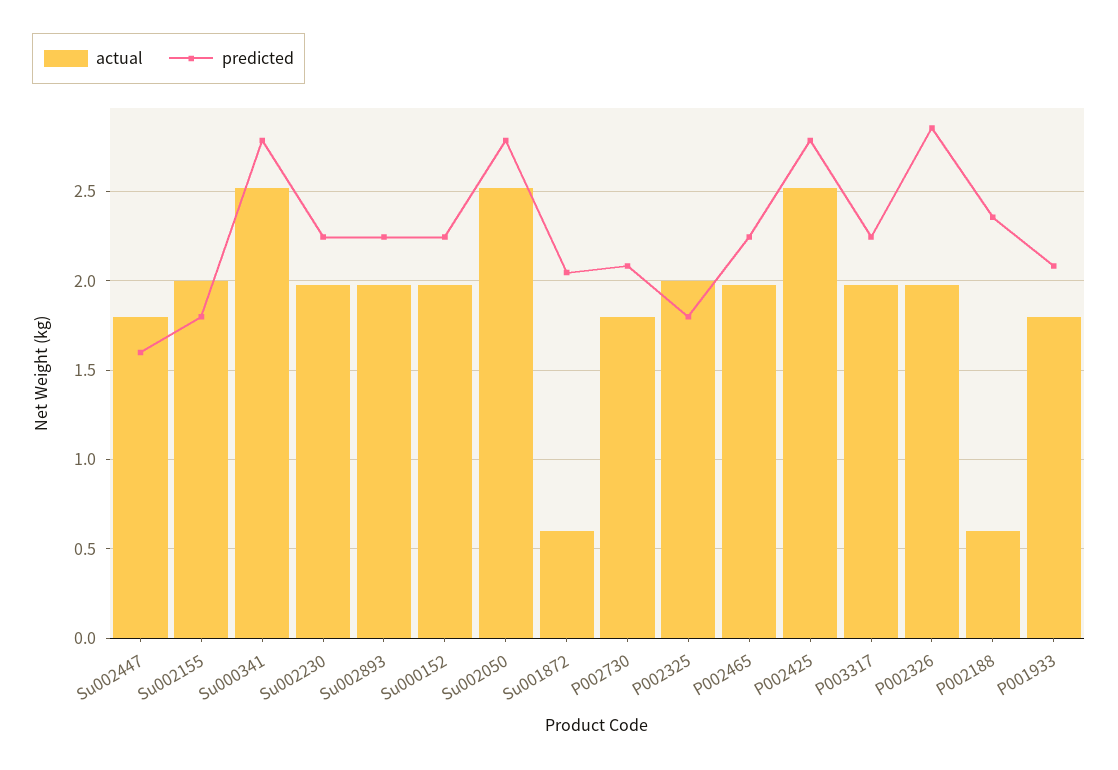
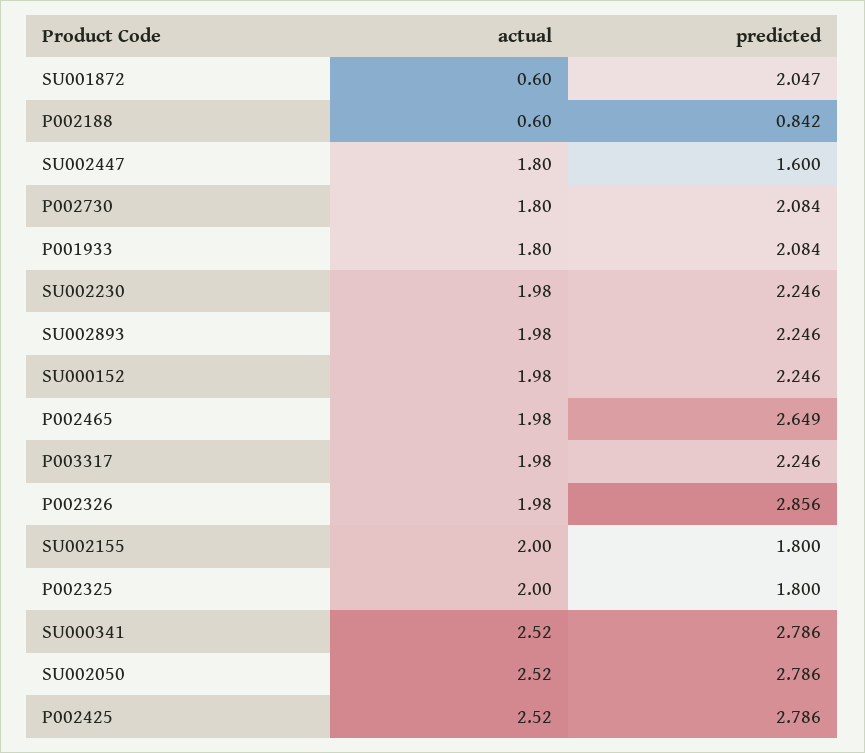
  {
    "actual": {
      "Su002447": 1.8,
      "Su002155": 2,
      "Su000341": 2.52,
      "Su002230": 1.98,
      "Su002893": 1.98,
      "Su000152": 1.98,
      "Su002050": 2.52,
      "Su001872": 0.6,
      "P002730": 1.8,
      "P002325": 2,
      "P002465": 1.98,
      "P002425": 2.52,
      "P003317": 1.98,
      "P002326": 1.98,
      "P002188": 0.6,
      "P001933": 1.8
    },
    "predicted": {
      "Su002447": 1.6,
      "Su002155": 1.8,
      "Su000341": 2.786,
      "Su002230": 2.246,
      "Su002893": 2.246,
      "Su000152": 2.246,
      "Su002050": 2.786,
      "Su001872": 2.047,
      "P002730": 2.084,
      "P002325": 1.8,
-     "P002465": 2.25,
+     "P002465": 2.649,
      "P002425": 2.786,
      "P003317": 2.246,
      "P002326": 2.856,
-     "P002188": 2.35,
+     "P002188": 0.842,
      "P001933": 2.084
    }
  }

